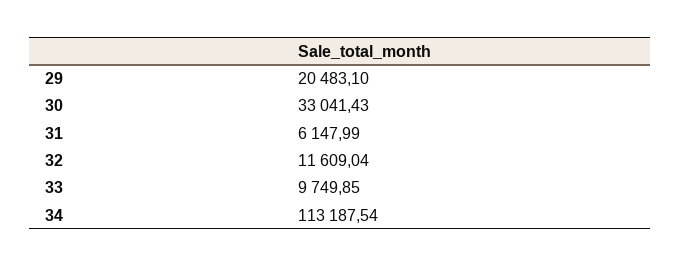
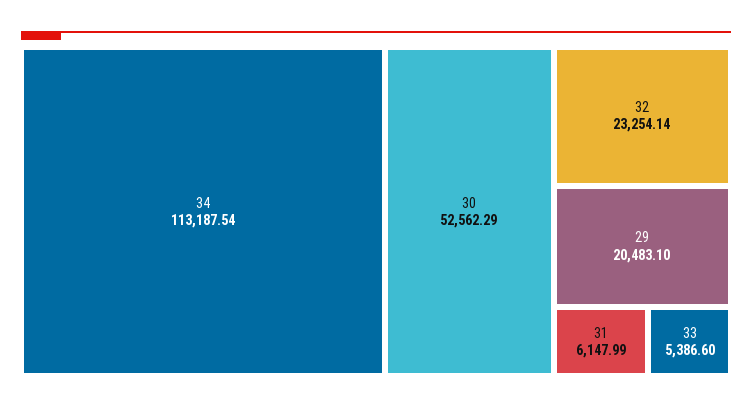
  {
    "29": 20483.1,
-   "30": 33041.43,
+   "30": 52562.29,
    "31": 6147.99,
-   "32": 11609.04,
+   "32": 23254.14,
-   "33": 9749.85,
+   "33": 5386.6,
    "34": 113187.54
  }

